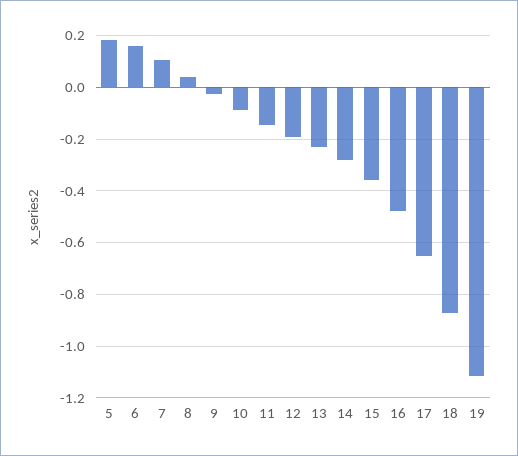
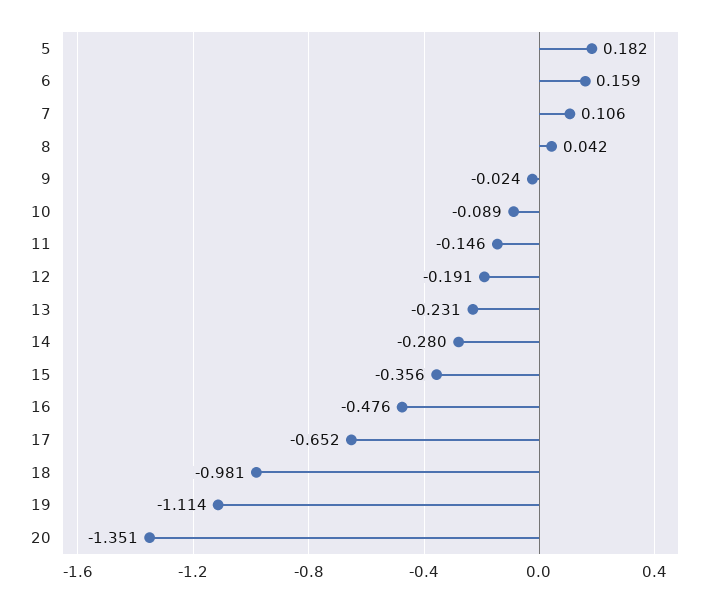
  {
    "5": 0.182,
    "6": 0.159,
    "7": 0.106,
    "8": 0.042,
    "9": -0.024,
    "10": -0.089,
    "11": -0.146,
    "12": -0.191,
    "13": -0.231,
    "14": -0.28,
    "15": -0.356,
    "16": -0.476,
    "17": -0.652,
-   "18": -0.875,
+   "18": -0.981,
-   "19": -1.114
+   "19": -1.114,
+   "20": -1.351
  }

